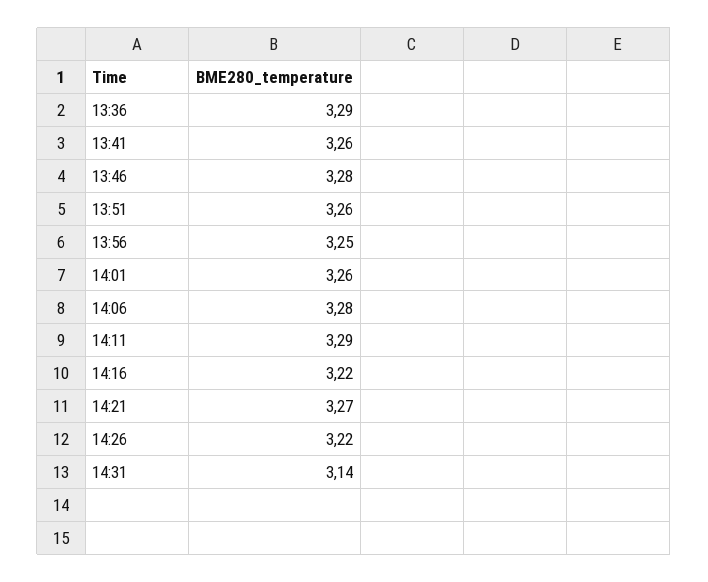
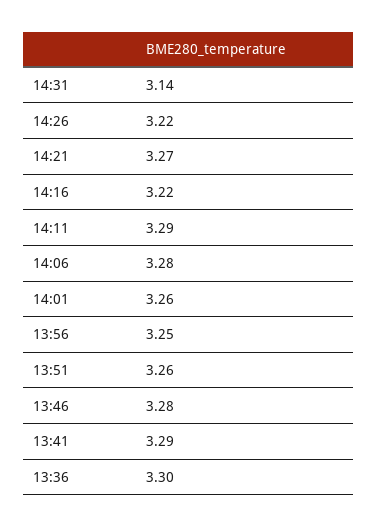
  {
-   "13:36": 3.29,
+   "13:36": 3.3,
-   "13:41": 3.26,
+   "13:41": 3.29,
    "13:46": 3.28,
    "13:51": 3.26,
    "13:56": 3.25,
    "14:01": 3.26,
    "14:06": 3.28,
    "14:11": 3.29,
    "14:16": 3.22,
    "14:21": 3.27,
    "14:26": 3.22,
    "14:31": 3.14
  }

